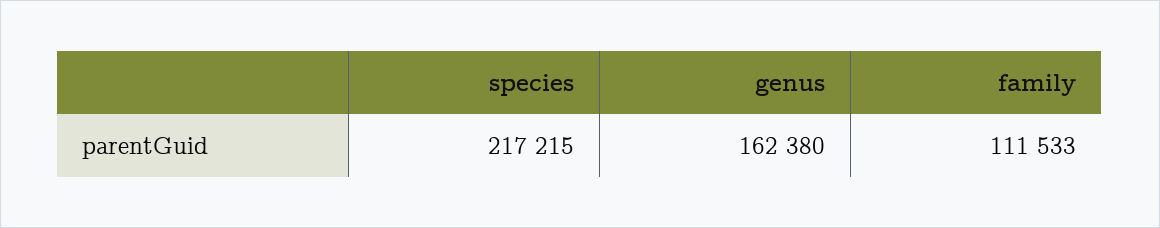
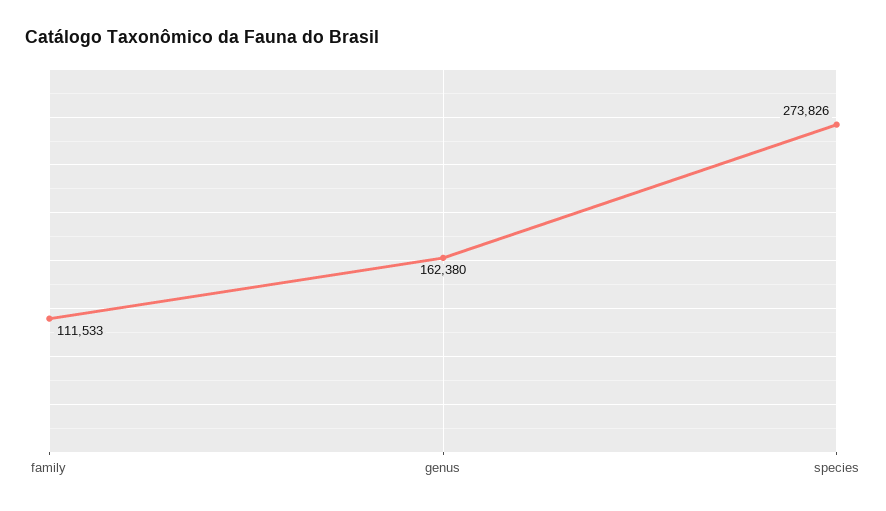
  {
-   "species": 217215,
+   "species": 273826,
    "genus": 162380,
    "family": 111533
  }

